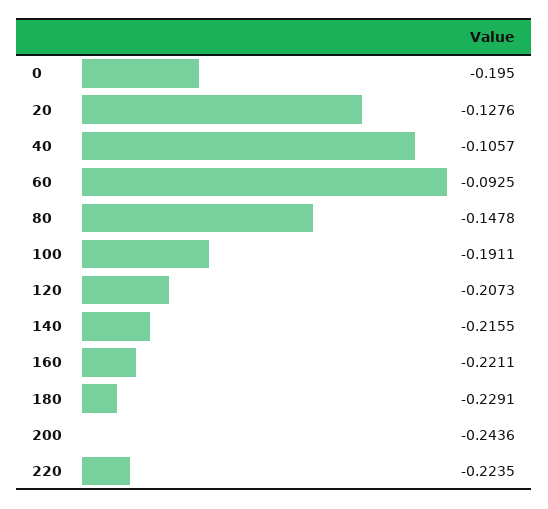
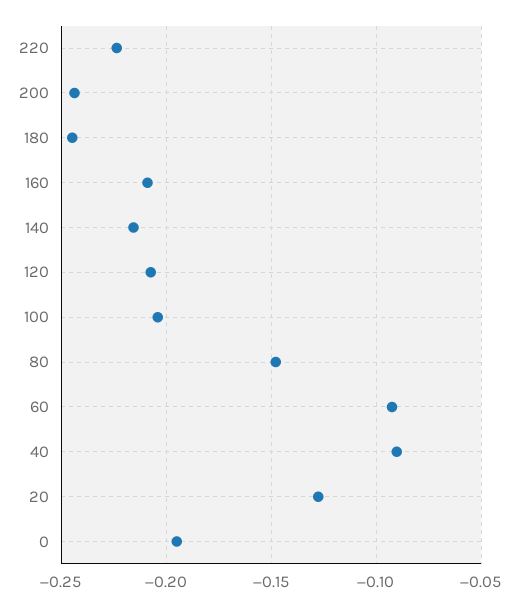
  {
    "0": -0.195,
    "20": -0.1276,
-   "40": -0.1057,
+   "40": -0.09,
    "60": -0.0925,
    "80": -0.1478,
-   "100": -0.1911,
+   "100": -0.205,
    "120": -0.2073,
    "140": -0.2155,
-   "160": -0.2211,
+   "160": -0.21,
-   "180": -0.2291,
+   "180": -0.245,
    "200": -0.2436,
    "220": -0.2235
  }

